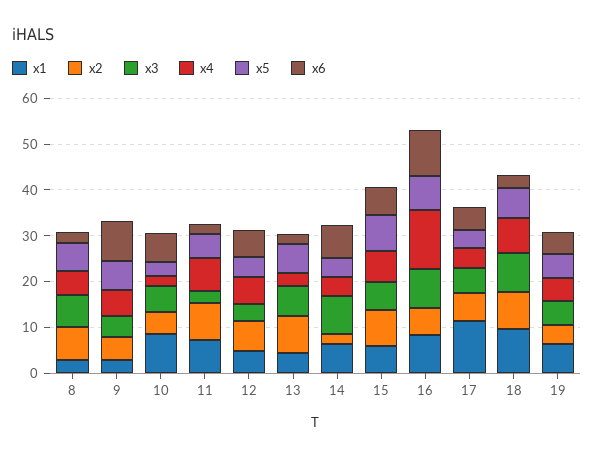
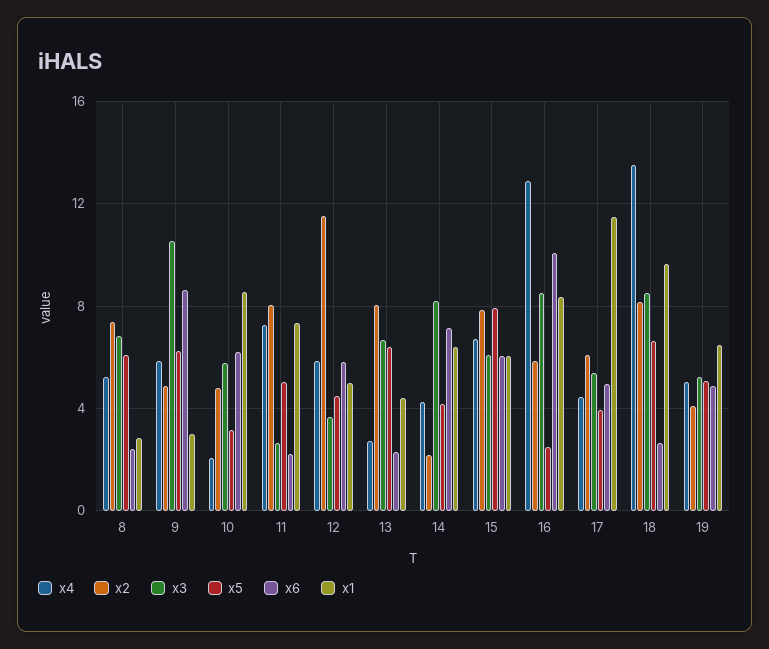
  {
    "x1": {
      "8": 3,
      "9": 3,
      "10": 8.5,
      "11": 7.5,
      "12": 5,
      "13": 4.5,
      "14": 6.5,
      "15": 6,
      "16": 8.5,
      "17": 11.5,
      "18": 9.5,
      "19": 6.5
    },
    "x2": {
      "8": 7.5,
      "9": 5,
      "10": 5,
      "11": 8,
-     "12": 6,
+     "12": 11.5,
      "13": 8,
      "14": 2,
      "15": 8,
      "16": 6,
      "17": 6,
      "18": 8,
      "19": 4
    },
    "x3": {
      "8": 7,
-     "9": 4,
+     "9": 10.5,
      "10": 6,
      "11": 2.5,
      "12": 3.5,
      "13": 6.5,
      "14": 8,
      "15": 6,
      "16": 8.5,
      "17": 5.5,
      "18": 8.5,
      "19": 5
    },
    "x4": {
      "8": 5,
      "9": 6,
      "10": 2,
      "11": 7,
      "12": 6,
      "13": 2.5,
      "14": 4,
      "15": 6.5,
      "16": 13,
      "17": 4.5,
-     "18": 8,
+     "18": 13.5,
      "19": 5
    },
    "x5": {
      "8": 6,
      "9": 6.5,
      "10": 3,
      "11": 5,
      "12": 4.5,
      "13": 6.5,
      "14": 4,
      "15": 8,
-     "16": 8,
+     "16": 2.5,
      "17": 4,
      "18": 6.5,
      "19": 5
    },
    "x6": {
      "8": 2.5,
      "9": 8.5,
      "10": 6,
      "11": 2,
      "12": 6,
      "13": 2.5,
      "14": 7,
      "15": 6,
      "16": 10,
      "17": 5,
      "18": 2.5,
      "19": 5
    }
  }

